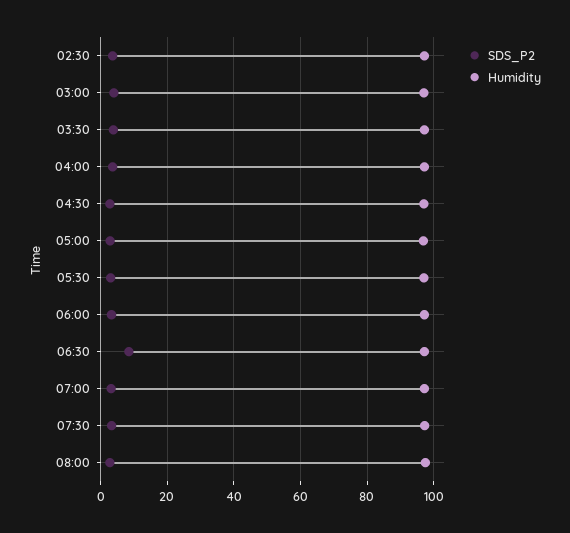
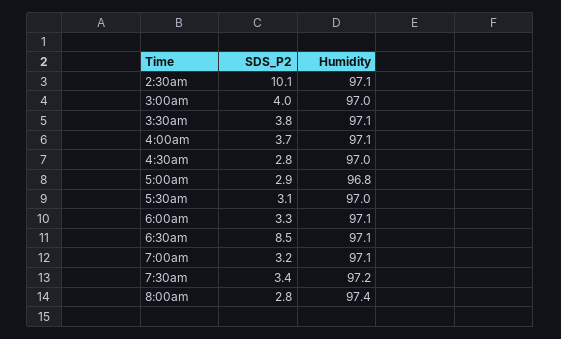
  {
    "SDS_P2": {
-     "02:30": 4,
+     "02:30": 10.1,
      "03:00": 4,
      "03:30": 3.8,
      "04:00": 3.7,
      "04:30": 2.8,
      "05:00": 2.9,
      "05:30": 3.1,
      "06:00": 3.3,
      "06:30": 8.5,
      "07:00": 3.2,
      "07:30": 3.4,
      "08:00": 2.8
    },
    "Humidity": {
      "02:30": 97.1,
      "03:00": 97,
      "03:30": 97.1,
      "04:00": 97.1,
      "04:30": 97,
      "05:00": 96.8,
      "05:30": 97,
      "06:00": 97.1,
      "06:30": 97.1,
      "07:00": 97.1,
      "07:30": 97.2,
      "08:00": 97.4
    }
  }

